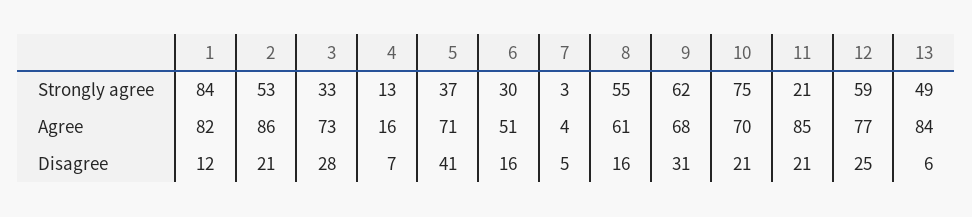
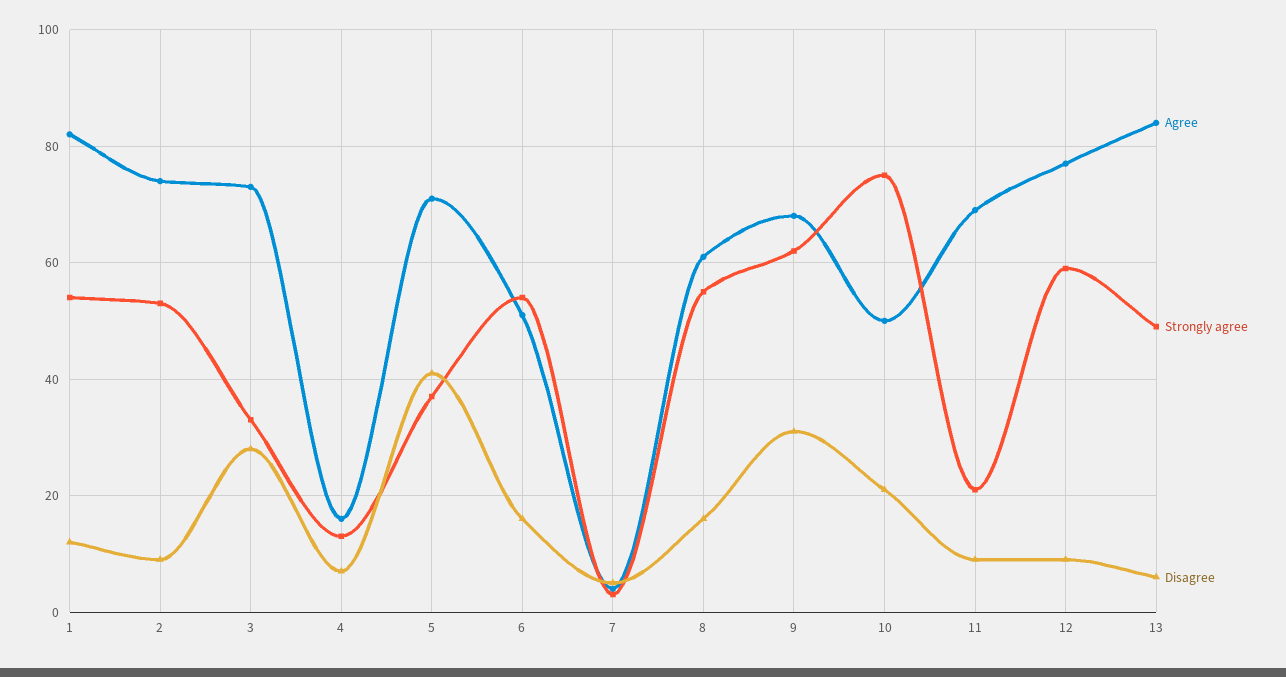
  {
    "Strongly agree": {
-     "1": 84,
+     "1": 55,
      "2": 53,
      "3": 33,
      "4": 13,
      "5": 37,
-     "6": 30,
+     "6": 55,
      "7": 3,
      "8": 55,
      "9": 62,
      "10": 75,
      "11": 21,
      "12": 59,
      "13": 49
    },
    "Agree": {
      "1": 82,
-     "2": 86,
+     "2": 75,
      "3": 73,
      "4": 16,
      "5": 71,
      "6": 51,
      "7": 4,
      "8": 61,
      "9": 68,
-     "10": 70,
+     "10": 50,
-     "11": 85,
+     "11": 70,
      "12": 77,
      "13": 84
    },
    "Disagree": {
      "1": 12,
-     "2": 21,
+     "2": 10,
      "3": 28,
      "4": 7,
      "5": 41,
      "6": 16,
      "7": 5,
      "8": 16,
      "9": 31,
      "10": 21,
-     "11": 21,
+     "11": 10,
-     "12": 25,
+     "12": 10,
      "13": 6
    }
  }

